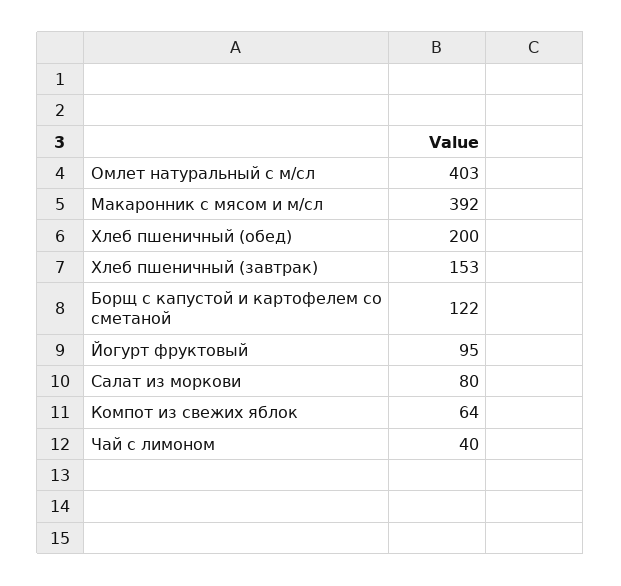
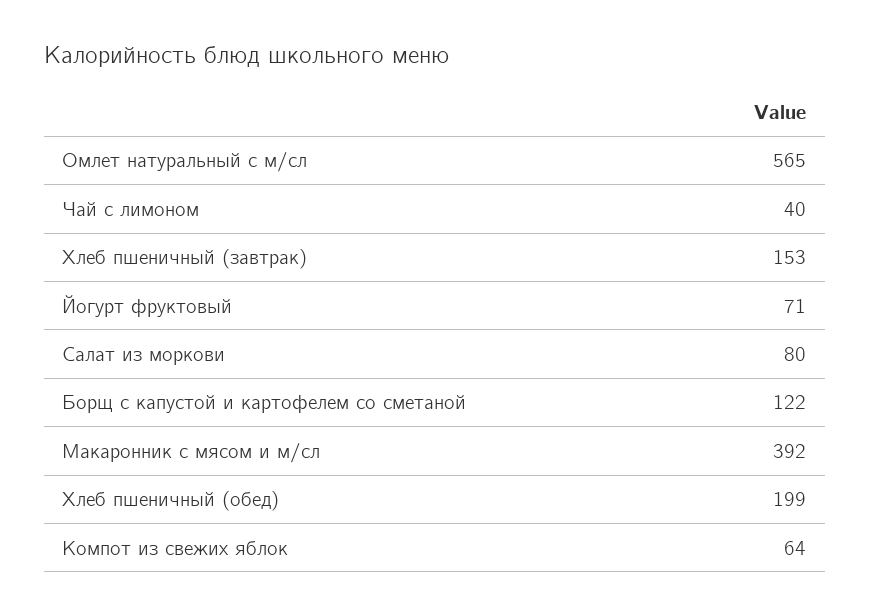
  {
-   "Омлет натуральный с м/сл": 403,
+   "Омлет натуральный с м/сл": 565,
    "Макаронник с мясом и м/сл": 392,
-   "Хлеб пшеничный (обед)": 200,
+   "Хлеб пшеничный (обед)": 199,
    "Хлеб пшеничный (завтрак)": 153,
    "Борщ с капустой и картофелем со сметаной": 122,
-   "Йогурт фруктовый": 95,
+   "Йогурт фруктовый": 71,
    "Салат из моркови": 80,
    "Компот из свежих яблок": 64,
    "Чай с лимоном": 40
  }

